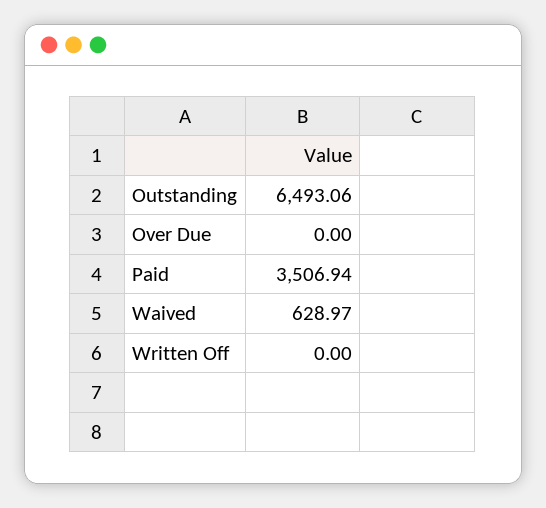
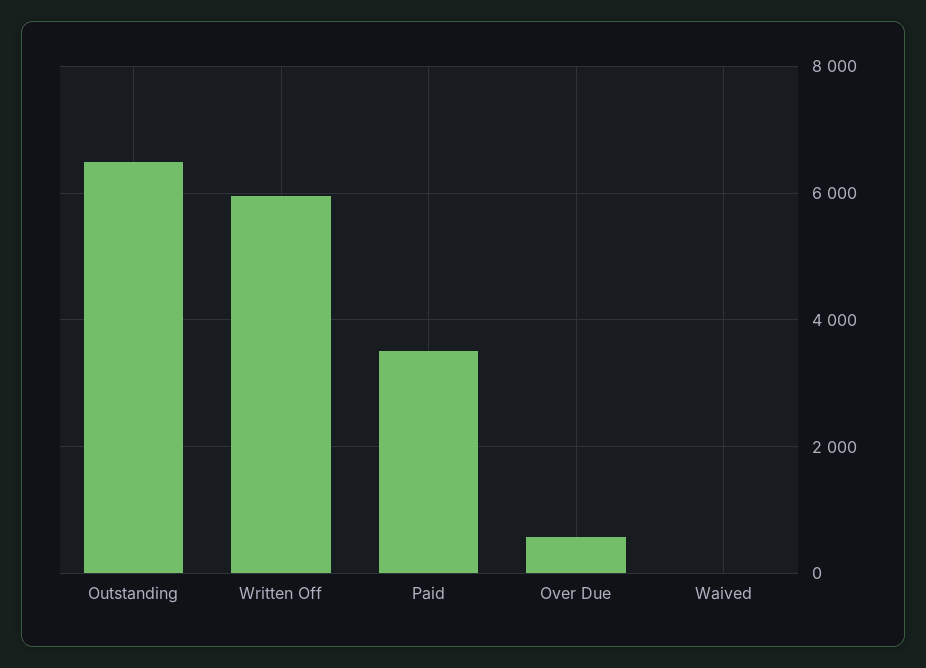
  {
    "Outstanding": 6493.06,
-   "Over Due": 0,
+   "Over Due": 600,
    "Paid": 3506.94,
-   "Waived": 628.97,
+   "Waived": 0,
-   "Written Off": 0
+   "Written Off": 6000
  }

